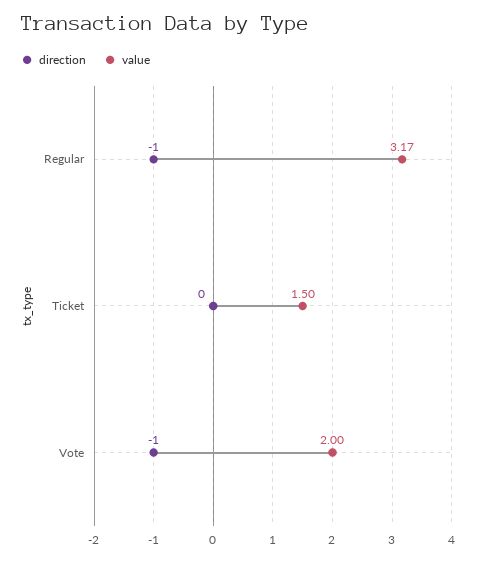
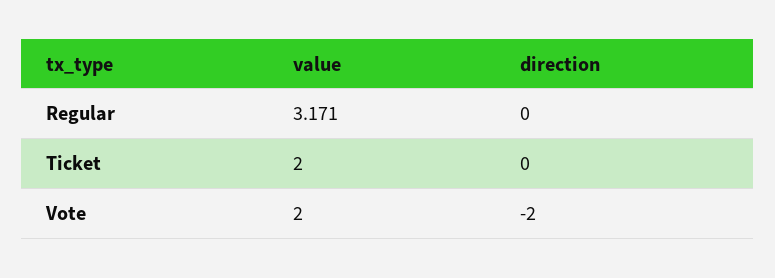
  {
    "direction": {
-     "Regular": -1,
+     "Regular": 0,
      "Ticket": 0,
-     "Vote": -1
+     "Vote": -2
    },
    "value": {
      "Regular": 3.171,
-     "Ticket": 1.5,
+     "Ticket": 2,
      "Vote": 2
    }
  }

